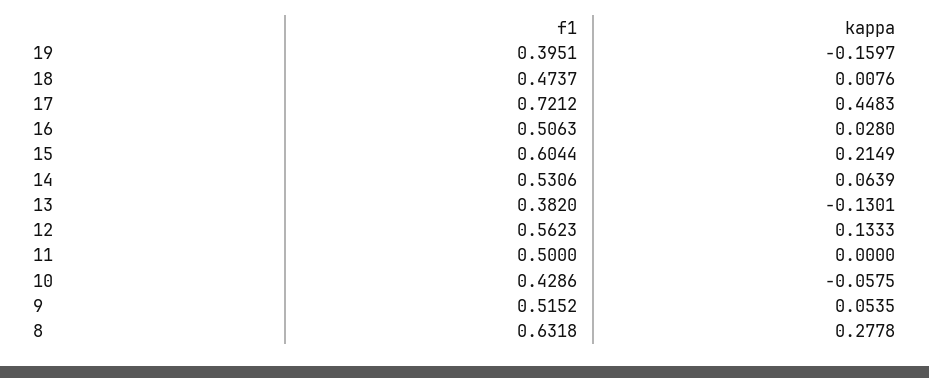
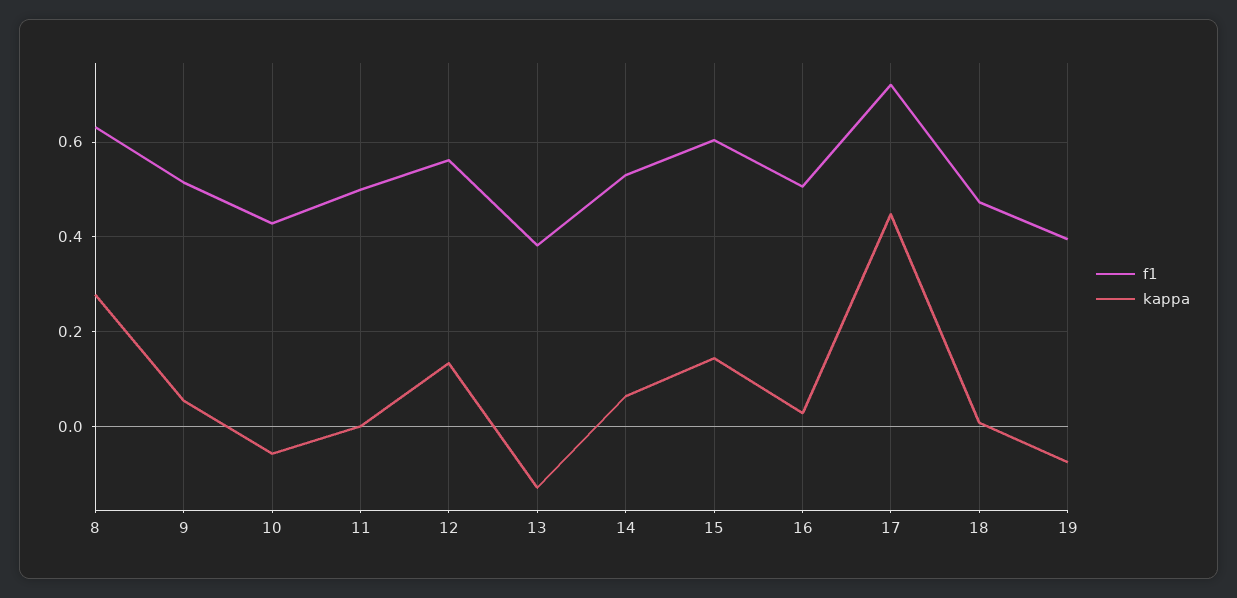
  {
    "f1": {
      "19": 0.3951,
      "18": 0.4737,
      "17": 0.7212,
      "16": 0.5063,
      "15": 0.6044,
      "14": 0.5306,
      "13": 0.382,
      "12": 0.5623,
      "11": 0.5,
      "10": 0.4286,
      "9": 0.5152,
      "8": 0.6318
    },
    "kappa": {
-     "19": -0.1597,
+     "19": -0.08,
      "18": 0.0076,
      "17": 0.4483,
      "16": 0.028,
-     "15": 0.2149,
+     "15": 0.14,
      "14": 0.0639,
      "13": -0.1301,
      "12": 0.1333,
      "11": 0,
      "10": -0.0575,
      "9": 0.0535,
      "8": 0.2778
    }
  }

